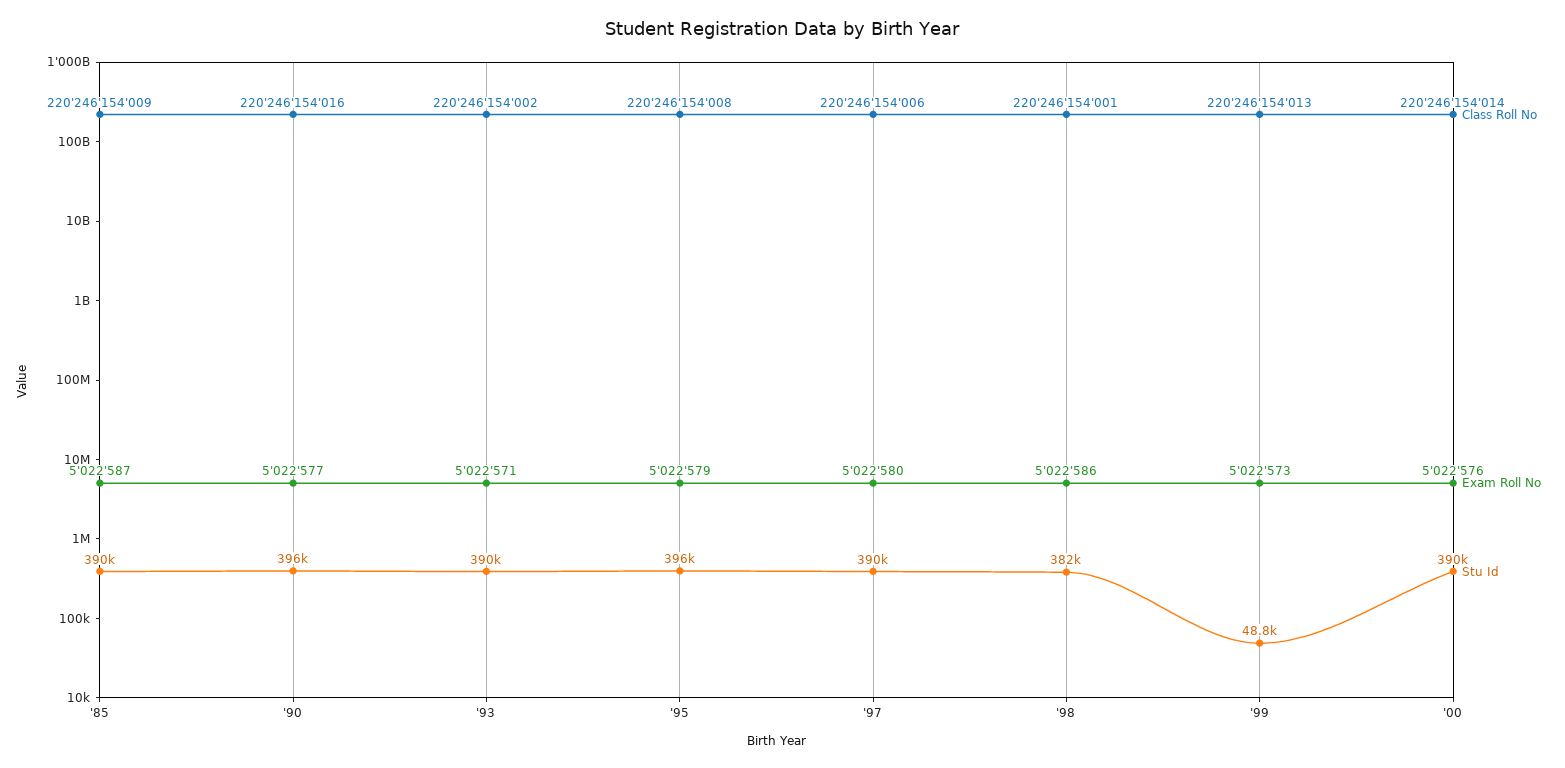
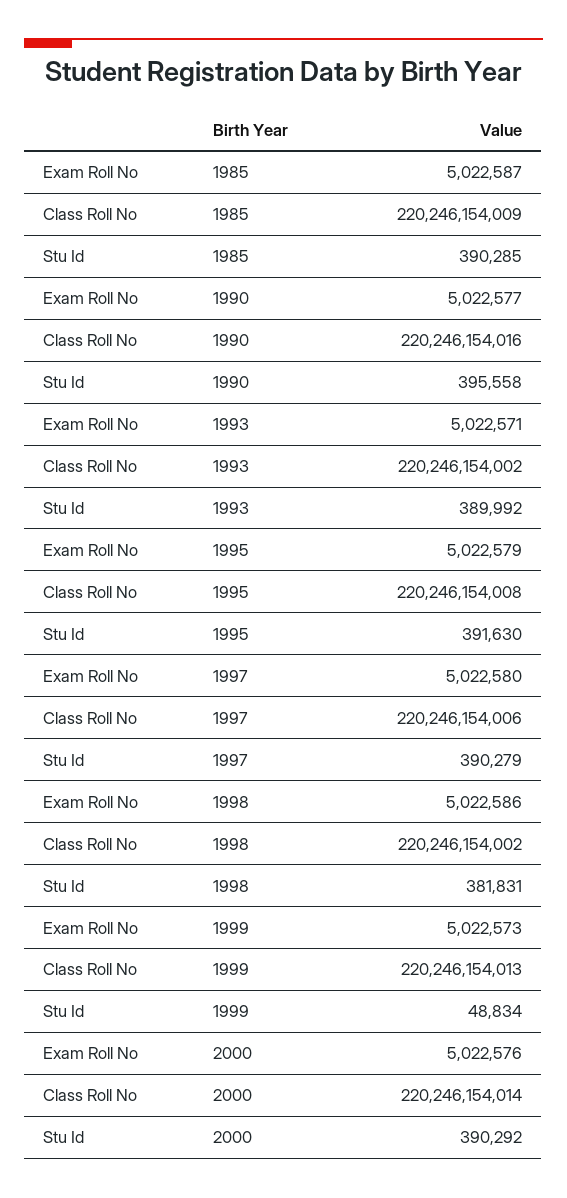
  {
    "Class Roll No": {
      "'85": 220246154009,
      "'90": 220246154016,
      "'93": 220246154002,
      "'95": 220246154008,
      "'97": 220246154006,
-     "'98": 220246154001,
+     "'98": 220246154002,
      "'99": 220246154013,
      "'00": 220246154014
    },
    "Exam Roll No": {
      "'85": 5022587,
      "'90": 5022577,
      "'93": 5022571,
      "'95": 5022579,
      "'97": 5022580,
      "'98": 5022586,
      "'99": 5022573,
      "'00": 5022576
    },
    "Stu Id": {
      "'85": 390285,
      "'90": 395558,
      "'93": 389992,
-     "'95": 396000,
+     "'95": 391630,
      "'97": 390279,
      "'98": 381831,
      "'99": 48834,
      "'00": 390292
    }
  }

